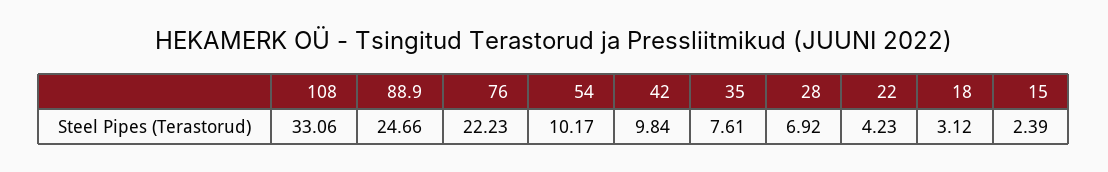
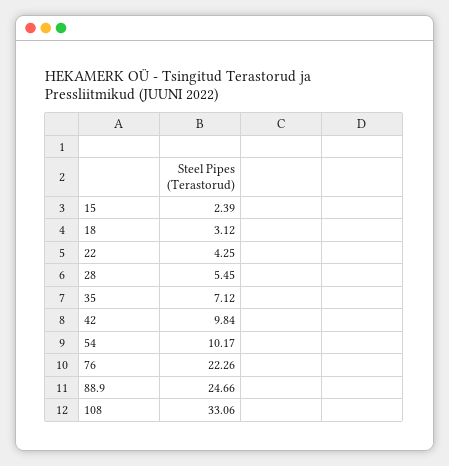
  {
    "108": 33.06,
    "88.9": 24.66,
-   "76": 22.23,
+   "76": 22.26,
    "54": 10.17,
    "42": 9.84,
-   "35": 7.61,
+   "35": 7.12,
-   "28": 6.92,
+   "28": 5.45,
-   "22": 4.23,
+   "22": 4.25,
    "18": 3.12,
    "15": 2.39
  }

